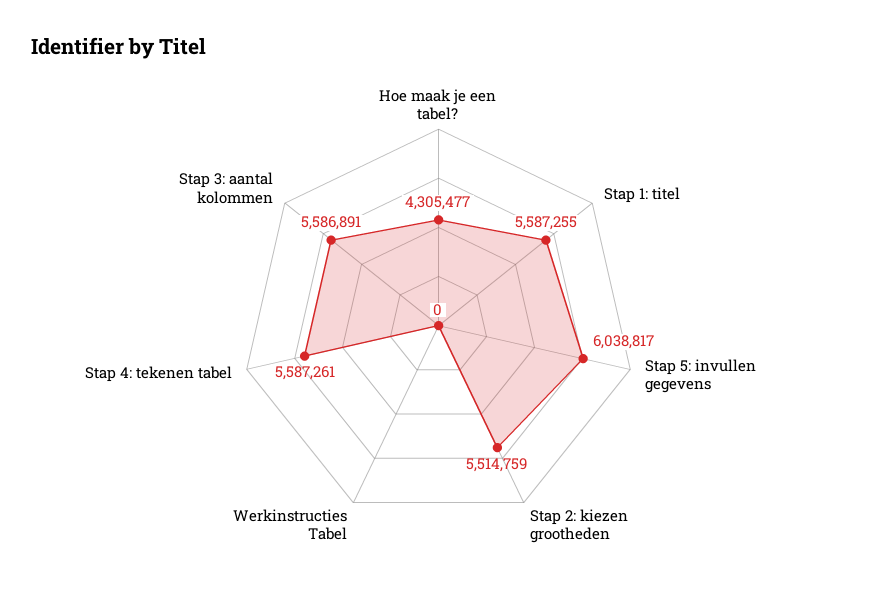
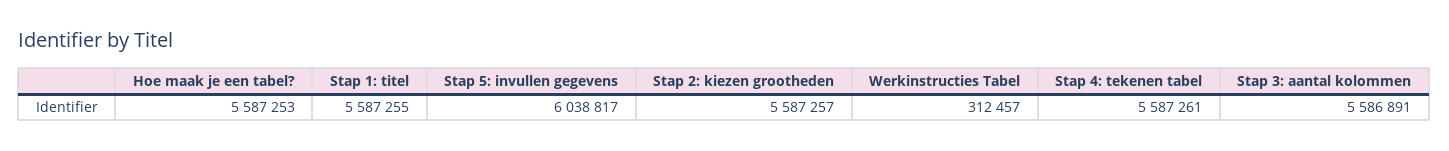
  {
-   "Hoe maak je een tabel?": 4305477,
+   "Hoe maak je een tabel?": 5587253,
    "Stap 1: titel": 5587255,
    "Stap 5: invullen gegevens": 6038817,
-   "Stap 2: kiezen grootheden": 5514759,
+   "Stap 2: kiezen grootheden": 5587257,
-   "Werkinstructies Tabel": 0,
+   "Werkinstructies Tabel": 312457,
    "Stap 4: tekenen tabel": 5587261,
    "Stap 3: aantal kolommen": 5586891
  }

